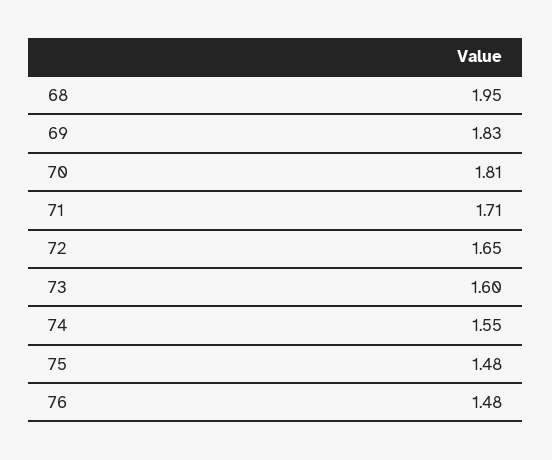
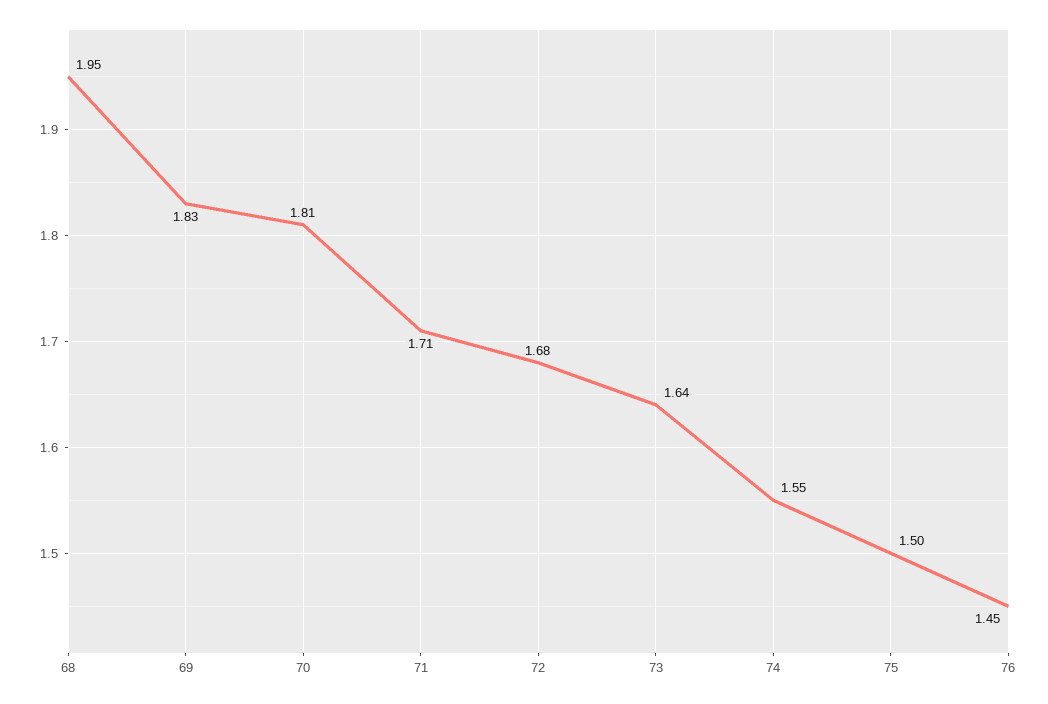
  {
    "68": 1.95,
    "69": 1.83,
    "70": 1.81,
    "71": 1.71,
-   "72": 1.65,
+   "72": 1.68,
-   "73": 1.6,
+   "73": 1.64,
    "74": 1.55,
-   "75": 1.48,
+   "75": 1.5,
-   "76": 1.48
+   "76": 1.45
  }

